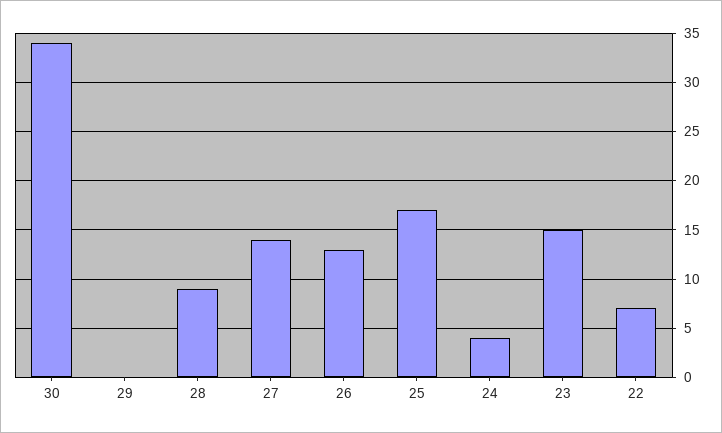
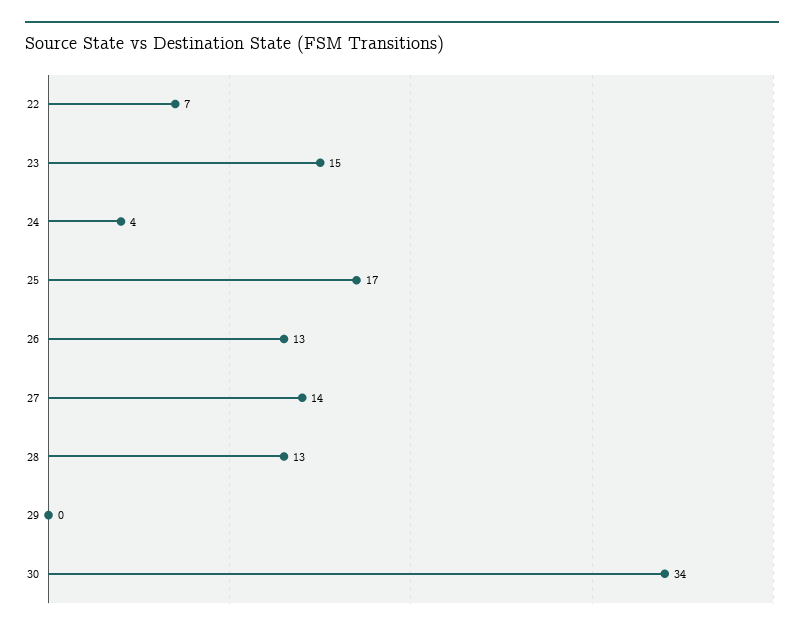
  {
    "30": 34,
    "29": 0,
-   "28": 9,
+   "28": 13,
    "27": 14,
    "26": 13,
    "25": 17,
    "24": 4,
    "23": 15,
    "22": 7
  }

